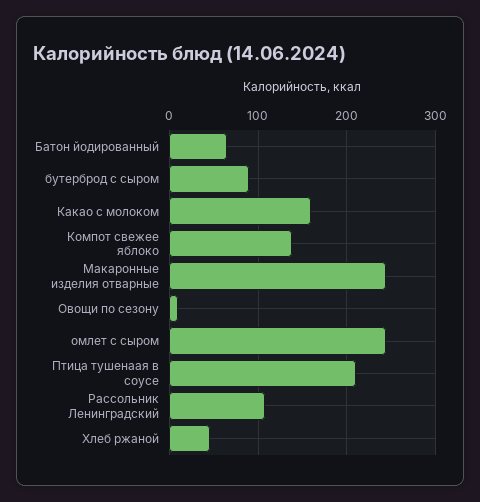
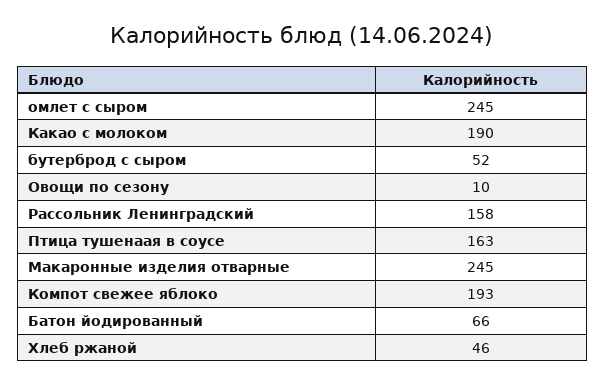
  {
    "Батон йодированный": 66,
-   "бутерброд с сыром": 90,
+   "бутерброд с сыром": 52,
-   "Какао с молоком": 160,
+   "Какао с молоком": 190,
-   "Компот свежее яблоко": 140,
+   "Компот свежее яблоко": 193,
    "Макаронные изделия отварные": 245,
    "Овощи по сезону": 10,
    "омлет с сыром": 245,
-   "Птица тушенаая в соусе": 210,
+   "Птица тушенаая в соусе": 163,
-   "Рассольник Ленинградский": 110,
+   "Рассольник Ленинградский": 158,
    "Хлеб ржаной": 46
  }

